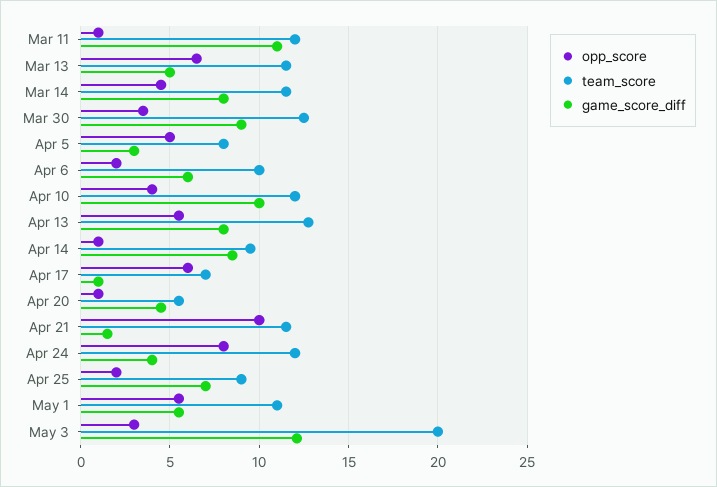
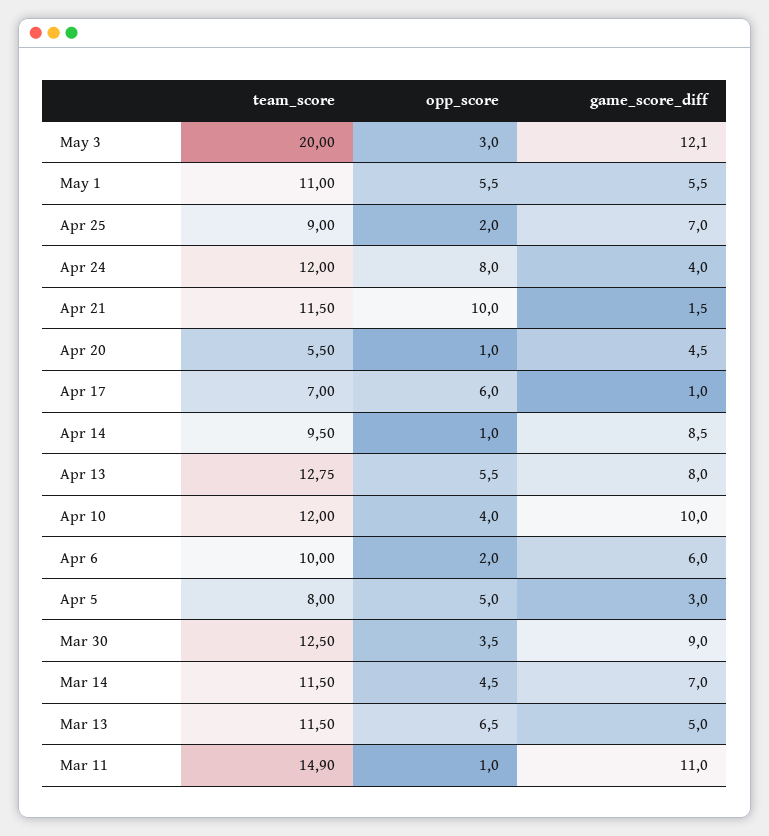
  {
    "opp_score": {
      "Mar 11": 1,
      "Mar 13": 6.5,
      "Mar 14": 4.5,
      "Mar 30": 3.5,
      "Apr 5": 5,
      "Apr 6": 2,
      "Apr 10": 4,
      "Apr 13": 5.5,
      "Apr 14": 1,
      "Apr 17": 6,
      "Apr 20": 1,
      "Apr 21": 10,
      "Apr 24": 8,
      "Apr 25": 2,
      "May 1": 5.5,
      "May 3": 3
    },
    "team_score": {
-     "Mar 11": 12,
+     "Mar 11": 14.9,
      "Mar 13": 11.5,
      "Mar 14": 11.5,
      "Mar 30": 12.5,
      "Apr 5": 8,
      "Apr 6": 10,
      "Apr 10": 12,
      "Apr 13": 12.75,
      "Apr 14": 9.5,
      "Apr 17": 7,
      "Apr 20": 5.5,
      "Apr 21": 11.5,
      "Apr 24": 12,
      "Apr 25": 9,
      "May 1": 11,
      "May 3": 20
    },
    "game_score_diff": {
      "Mar 11": 11,
      "Mar 13": 5,
-     "Mar 14": 8,
+     "Mar 14": 7,
      "Mar 30": 9,
      "Apr 5": 3,
      "Apr 6": 6,
      "Apr 10": 10,
      "Apr 13": 8,
      "Apr 14": 8.5,
      "Apr 17": 1,
      "Apr 20": 4.5,
      "Apr 21": 1.5,
      "Apr 24": 4,
      "Apr 25": 7,
      "May 1": 5.5,
      "May 3": 12.1
    }
  }

